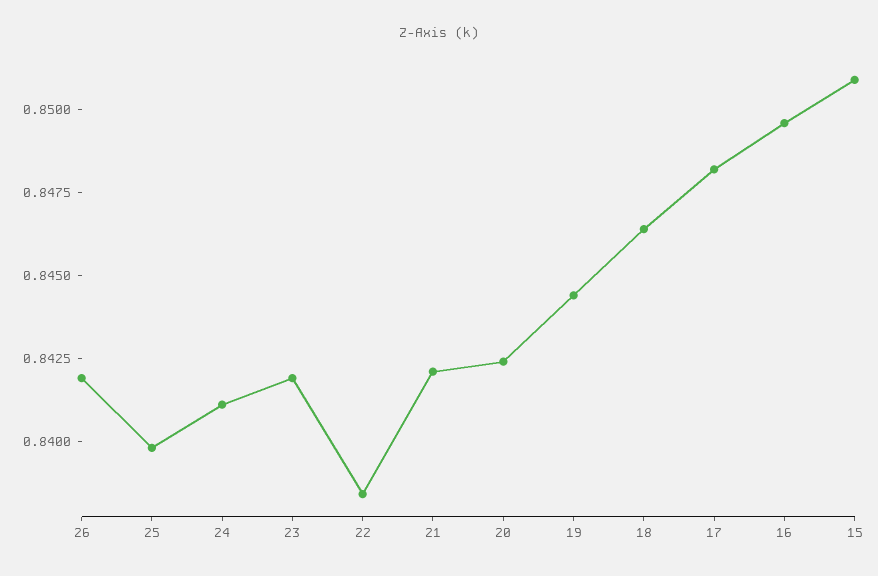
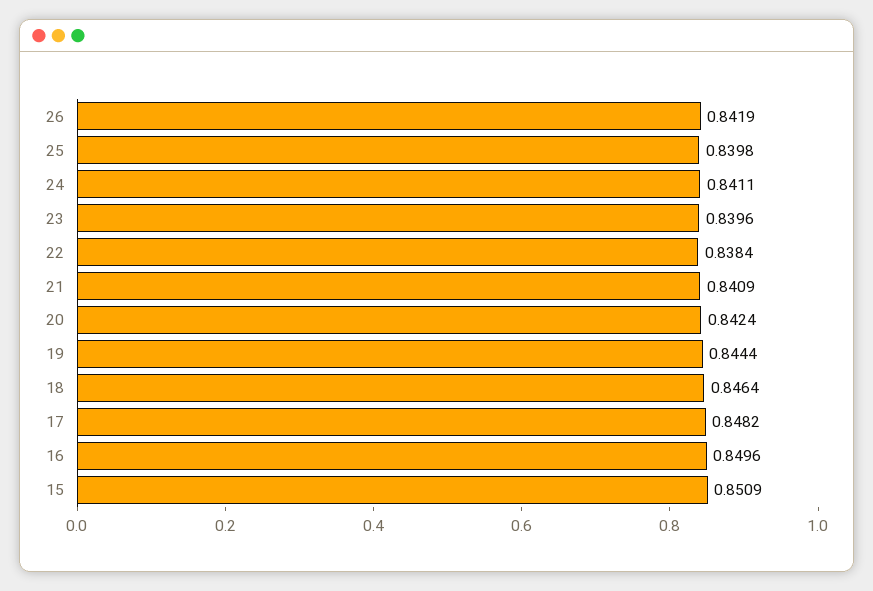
  {
    "26": 0.8419,
    "25": 0.8398,
    "24": 0.8411,
-   "23": 0.842,
+   "23": 0.8396,
    "22": 0.8384,
-   "21": 0.842,
+   "21": 0.8409,
    "20": 0.8424,
    "19": 0.8444,
    "18": 0.8464,
    "17": 0.8482,
    "16": 0.8496,
    "15": 0.8509
  }

